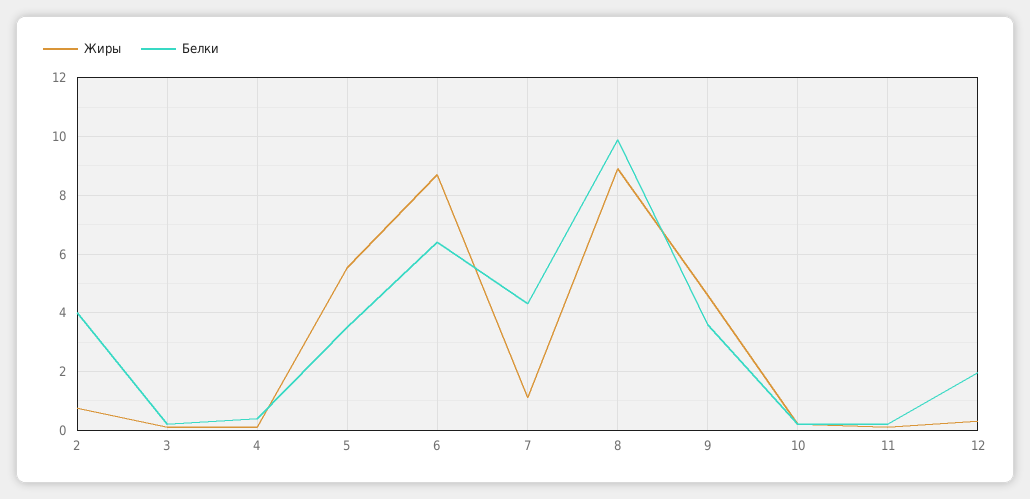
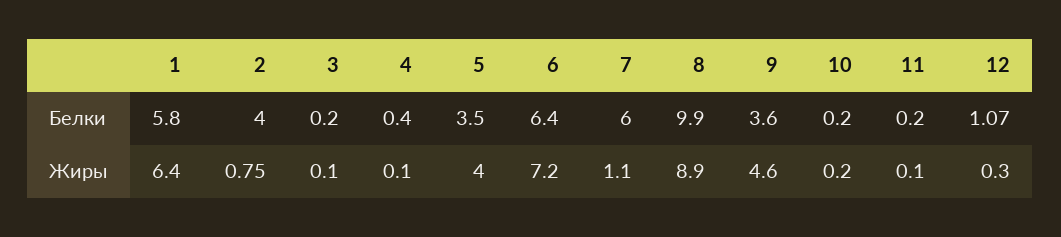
  {
    "Жиры": {
      "2": 0.75,
      "3": 0.1,
      "4": 0.1,
-     "5": 5.5,
+     "5": 4,
-     "6": 8.75,
+     "6": 7.2,
      "7": 1.1,
      "8": 8.9,
      "9": 4.6,
      "10": 0.2,
      "11": 0.1,
-     "12": 0.3
+     "12": 0.3,
+     "1": 6.4
    },
    "Белки": {
      "2": 4,
      "3": 0.2,
      "4": 0.4,
      "5": 3.5,
      "6": 6.4,
-     "7": 4.25,
+     "7": 6,
      "8": 9.9,
      "9": 3.6,
      "10": 0.2,
      "11": 0.2,
-     "12": 2
+     "12": 1.07,
+     "1": 5.8
    }
  }

